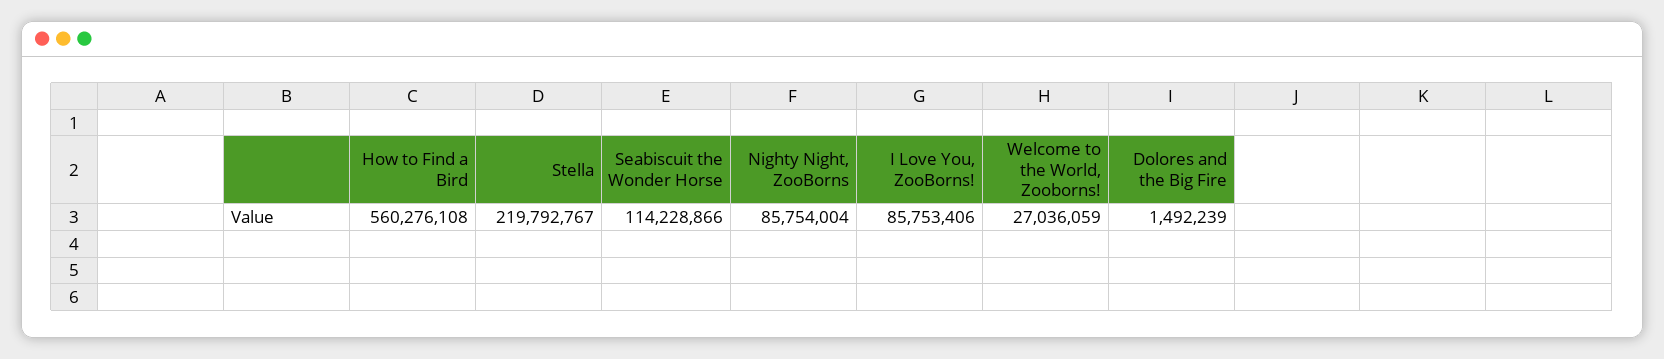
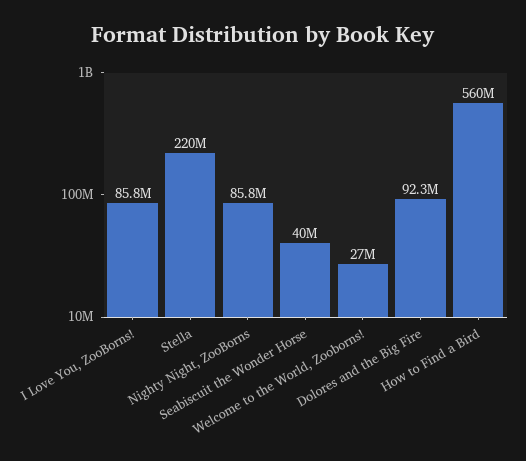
  {
    "How to Find a Bird": 560276108,
    "Stella": 219792767,
-   "Seabiscuit the Wonder Horse": 114228866,
+   "Seabiscuit the Wonder Horse": 40000000,
    "Nighty Night, ZooBorns": 85754004,
    "I Love You, ZooBorns!": 85753406,
    "Welcome to the World, Zooborns!": 27036059,
-   "Dolores and the Big Fire": 1492239
+   "Dolores and the Big Fire": 92300000
  }

